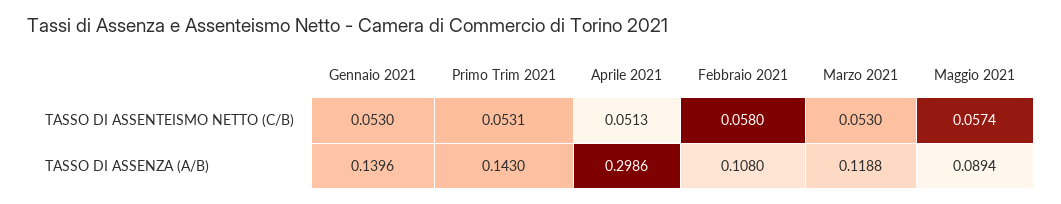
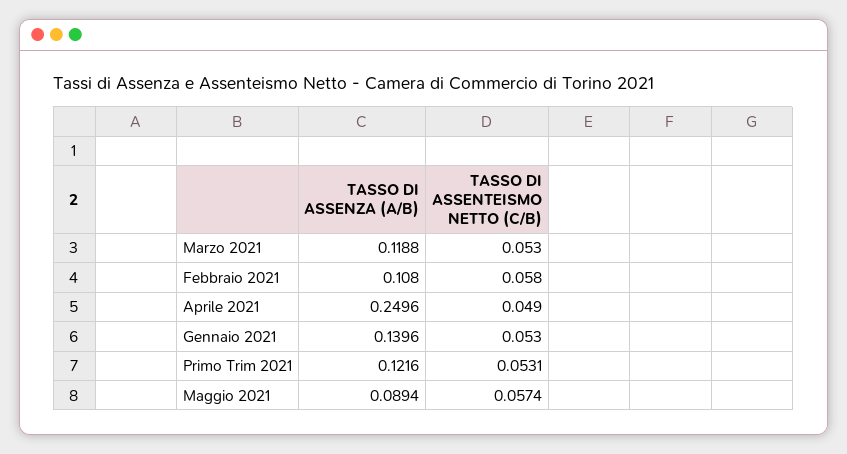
  {
    "Gennaio 2021": {
      "TASSO DI ASSENTEISMO NETTO (C/B)": 0.053,
      "TASSO DI ASSENZA (A/B)": 0.1396
    },
    "Primo Trim 2021": {
      "TASSO DI ASSENTEISMO NETTO (C/B)": 0.0531,
-     "TASSO DI ASSENZA (A/B)": 0.143
+     "TASSO DI ASSENZA (A/B)": 0.1216
    },
    "Aprile 2021": {
-     "TASSO DI ASSENTEISMO NETTO (C/B)": 0.0513,
+     "TASSO DI ASSENTEISMO NETTO (C/B)": 0.049,
-     "TASSO DI ASSENZA (A/B)": 0.2986
+     "TASSO DI ASSENZA (A/B)": 0.2496
    },
    "Febbraio 2021": {
      "TASSO DI ASSENTEISMO NETTO (C/B)": 0.058,
      "TASSO DI ASSENZA (A/B)": 0.108
    },
    "Marzo 2021": {
      "TASSO DI ASSENTEISMO NETTO (C/B)": 0.053,
      "TASSO DI ASSENZA (A/B)": 0.1188
    },
    "Maggio 2021": {
      "TASSO DI ASSENTEISMO NETTO (C/B)": 0.0574,
      "TASSO DI ASSENZA (A/B)": 0.0894
    }
  }

